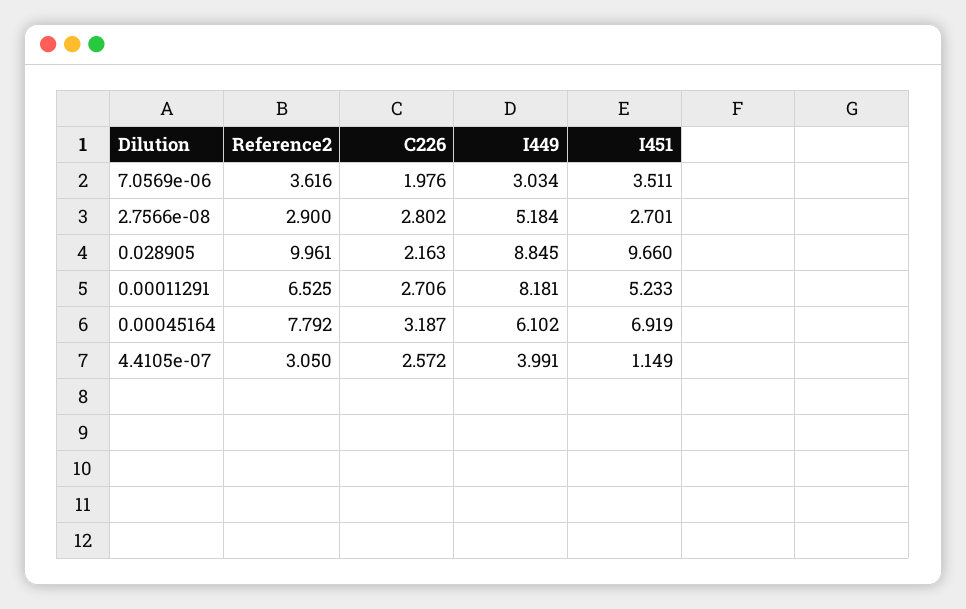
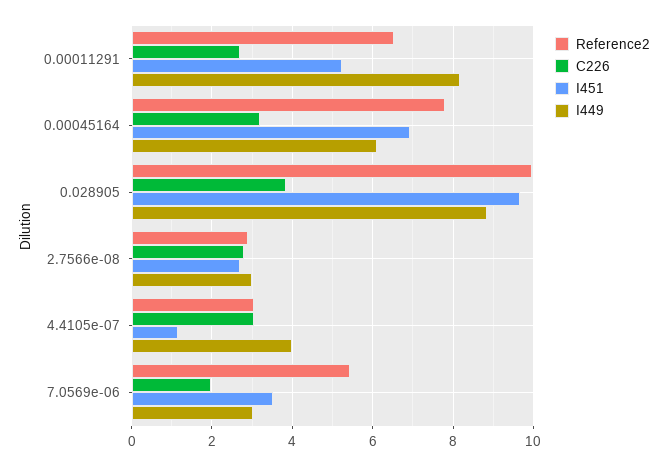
  {
    "Reference2": {
-     "7.0569e-06": 3.616,
+     "7.0569e-06": 5.4,
      "2.7566e-08": 2.9,
      "0.028905": 9.961,
      "0.00011291": 6.525,
      "0.00045164": 7.792,
      "4.4105e-07": 3.05
    },
    "C226": {
      "7.0569e-06": 1.976,
      "2.7566e-08": 2.802,
-     "0.028905": 2.163,
+     "0.028905": 3.8,
      "0.00011291": 2.706,
      "0.00045164": 3.187,
-     "4.4105e-07": 2.572
+     "4.4105e-07": 3
    },
    "I449": {
      "7.0569e-06": 3.034,
-     "2.7566e-08": 5.184,
+     "2.7566e-08": 3,
      "0.028905": 8.845,
      "0.00011291": 8.181,
      "0.00045164": 6.102,
      "4.4105e-07": 3.991
    },
    "I451": {
      "7.0569e-06": 3.511,
      "2.7566e-08": 2.701,
      "0.028905": 9.66,
      "0.00011291": 5.233,
      "0.00045164": 6.919,
      "4.4105e-07": 1.149
    }
  }

